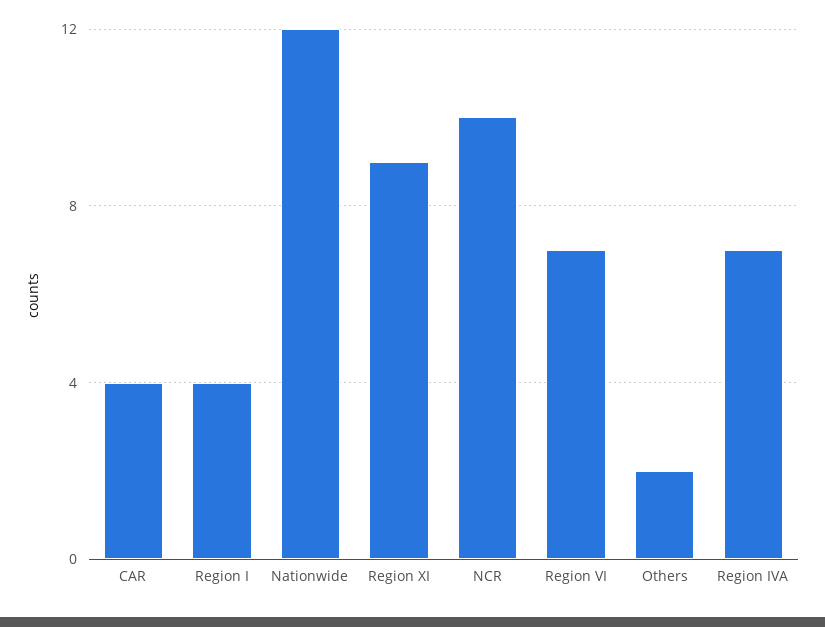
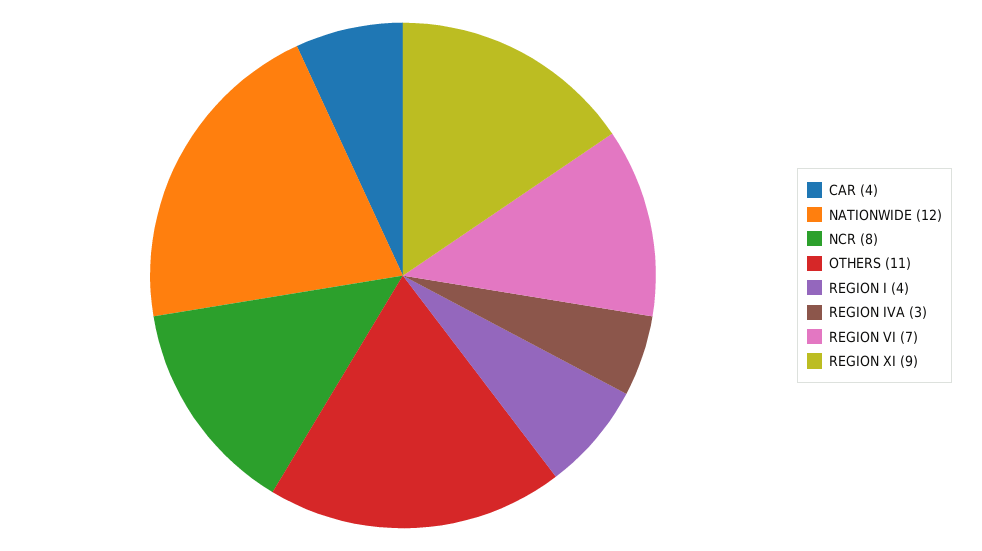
  {
    "CAR": 4,
    "Region I": 4,
    "Nationwide": 12,
    "Region XI": 9,
-   "NCR": 10,
+   "NCR": 8,
    "Region VI": 7,
-   "Others": 2,
+   "Others": 11,
-   "Region IVA": 7
+   "Region IVA": 3
  }

